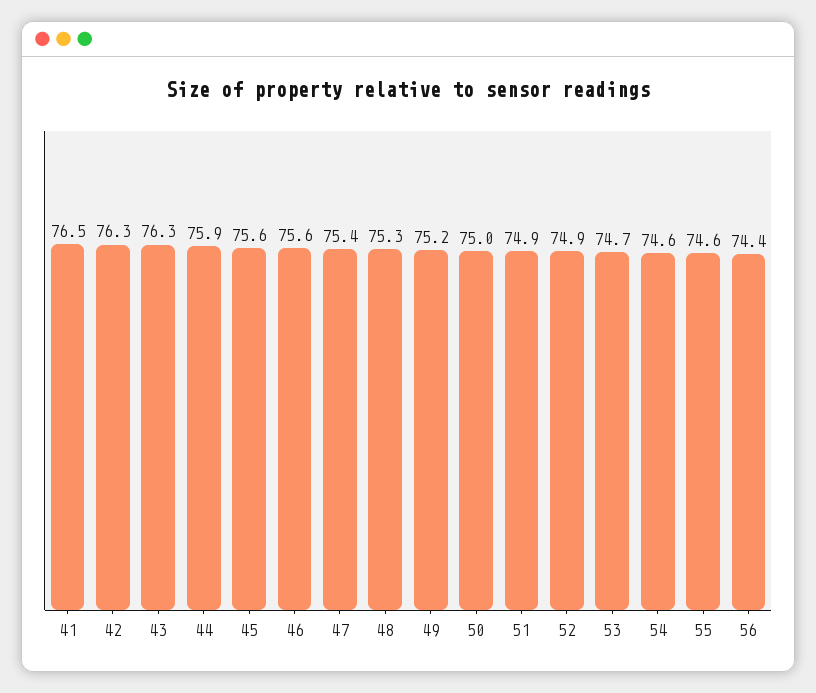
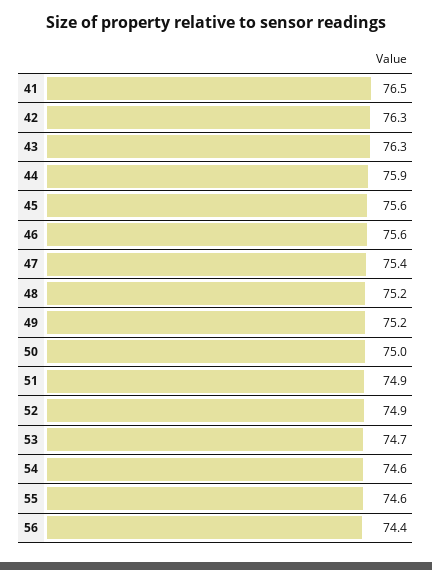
  {
    "41": 76.5,
    "42": 76.3,
    "43": 76.3,
    "44": 75.9,
    "45": 75.6,
    "46": 75.6,
    "47": 75.4,
-   "48": 75.3,
+   "48": 75.2,
    "49": 75.2,
    "50": 75,
    "51": 74.9,
    "52": 74.9,
    "53": 74.7,
    "54": 74.6,
    "55": 74.6,
    "56": 74.4
  }

